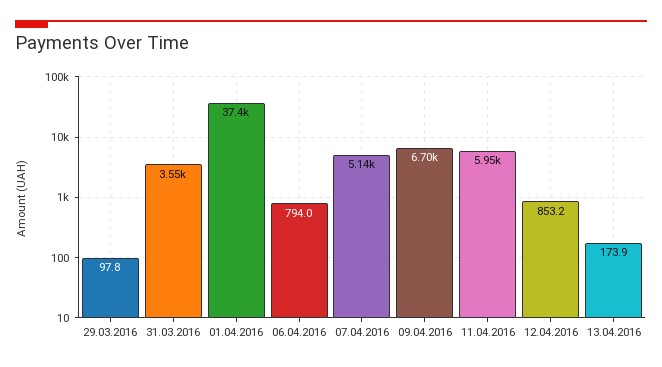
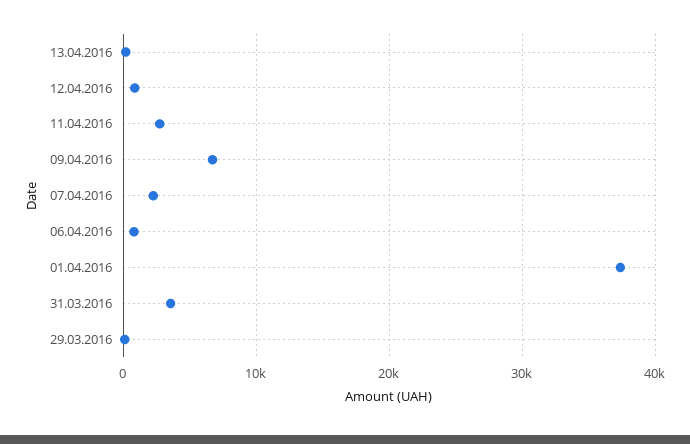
  {
    "29.03.2016": 97.8,
    "31.03.2016": 3550,
    "01.04.2016": 37400,
    "06.04.2016": 794,
-   "07.04.2016": 5140,
+   "07.04.2016": 2000,
    "09.04.2016": 6700,
-   "11.04.2016": 5950,
+   "11.04.2016": 3000,
    "12.04.2016": 853.2,
    "13.04.2016": 173.9
  }

